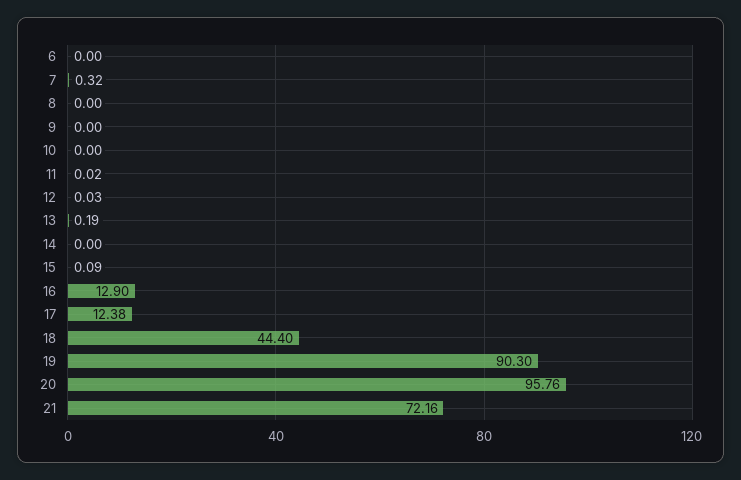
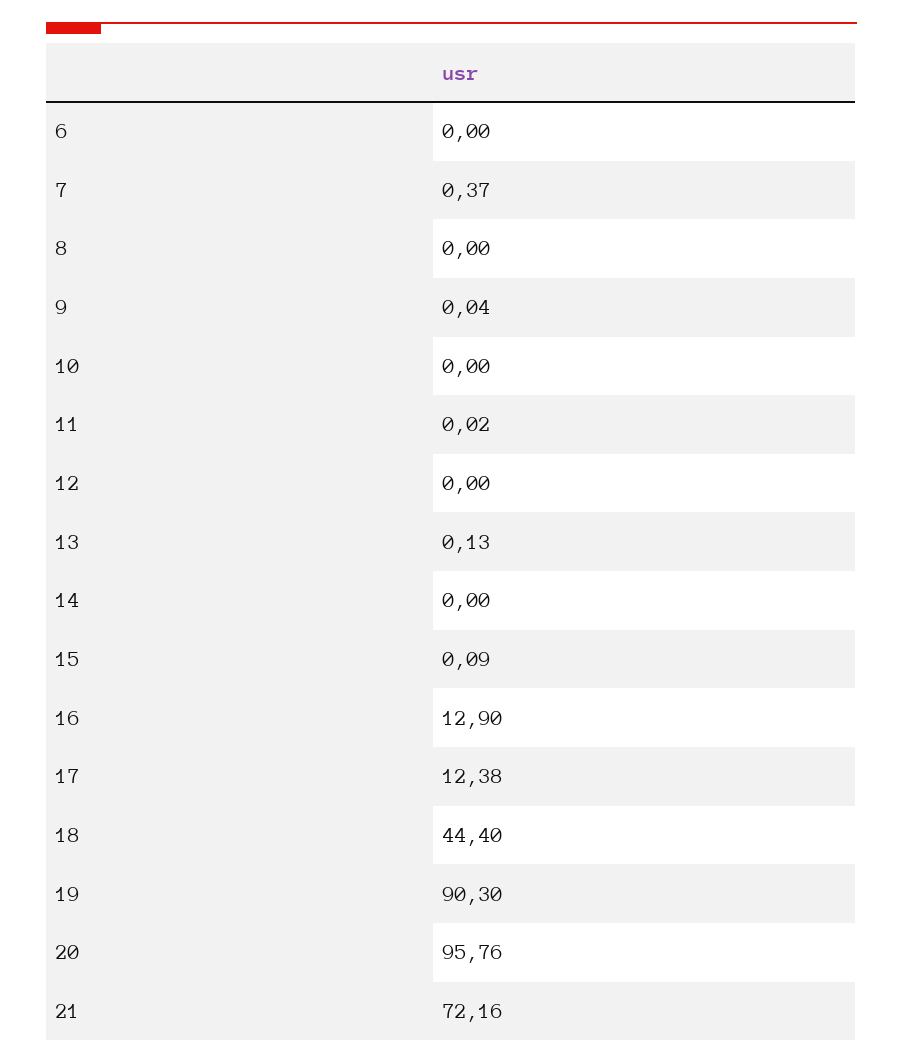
  {
    "6": 0,
-   "7": 0.32,
+   "7": 0.37,
    "8": 0,
-   "9": 0,
+   "9": 0.04,
    "10": 0,
    "11": 0.02,
-   "12": 0.03,
+   "12": 0,
-   "13": 0.19,
+   "13": 0.13,
    "14": 0,
    "15": 0.09,
    "16": 12.9,
    "17": 12.38,
    "18": 44.4,
    "19": 90.3,
    "20": 95.76,
    "21": 72.16
  }

